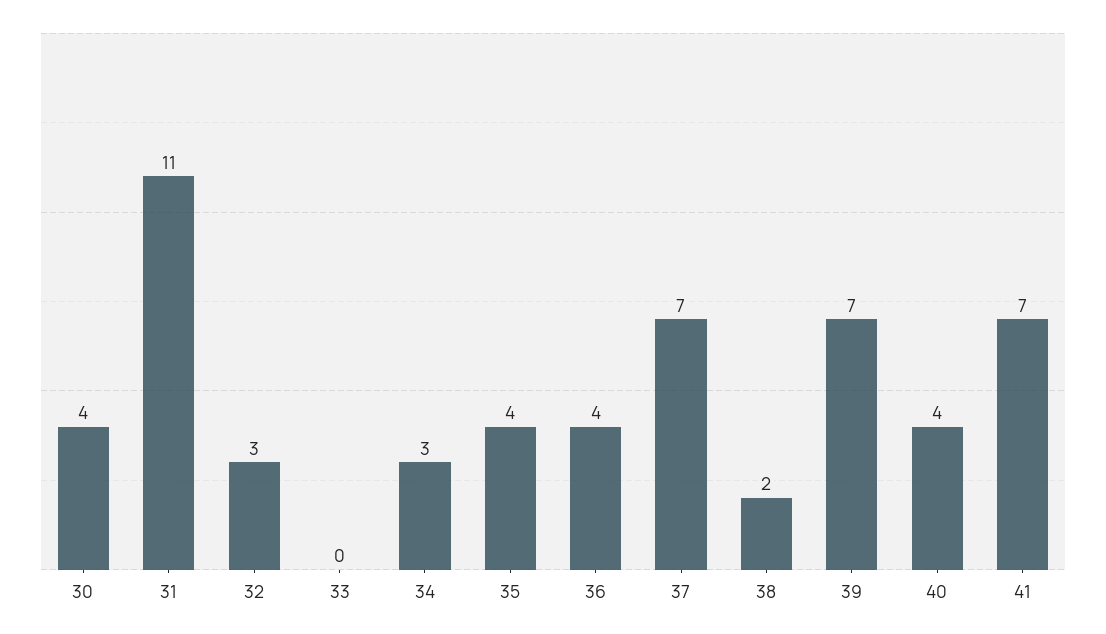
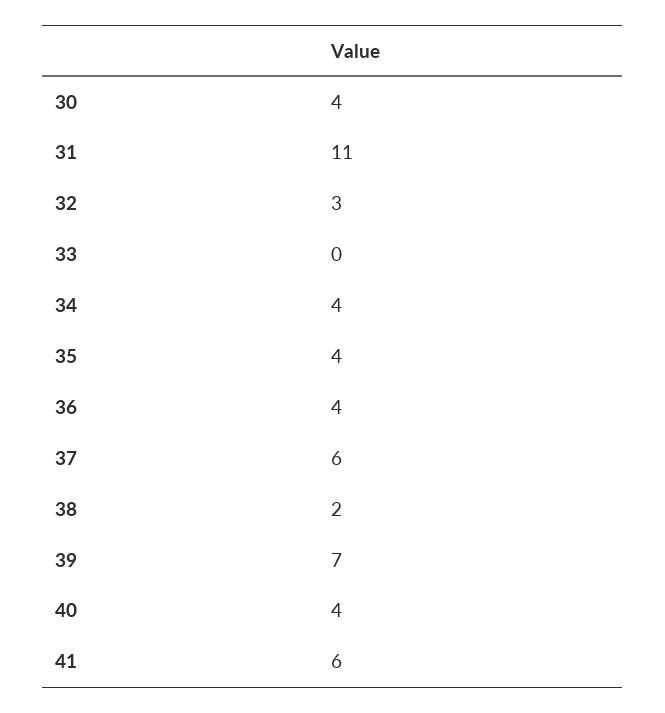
  {
    "30": 4,
    "31": 11,
    "32": 3,
    "33": 0,
-   "34": 3,
+   "34": 4,
    "35": 4,
    "36": 4,
-   "37": 7,
+   "37": 6,
    "38": 2,
    "39": 7,
    "40": 4,
-   "41": 7
+   "41": 6
  }

